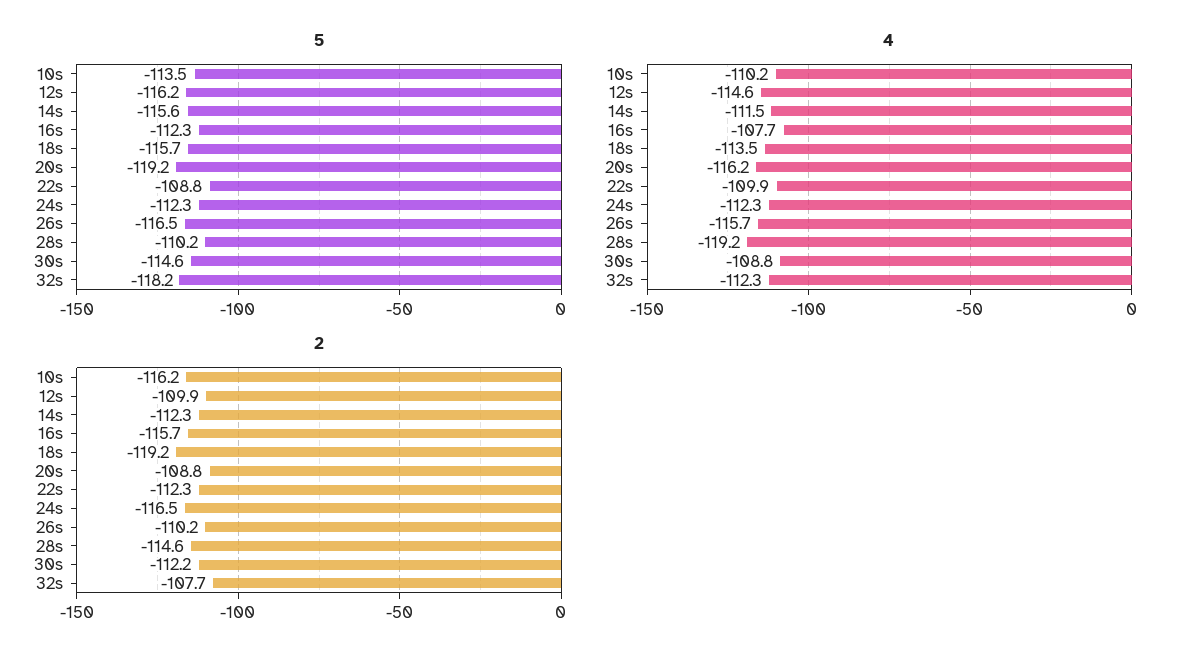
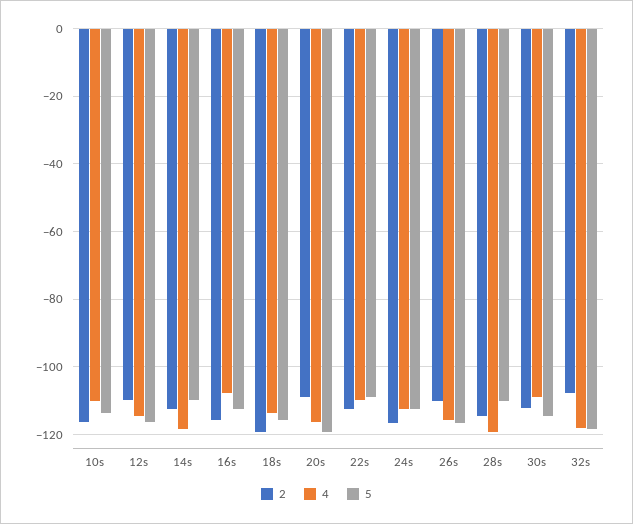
  {
    "5": {
      "10s": -113.5,
      "12s": -116.2,
-     "14s": -115.6,
+     "14s": -110,
      "16s": -112.3,
      "18s": -115.7,
      "20s": -119.2,
      "22s": -108.8,
      "24s": -112.3,
      "26s": -116.5,
      "28s": -110.2,
      "30s": -114.6,
      "32s": -118.2
    },
    "4": {
      "10s": -110.2,
      "12s": -114.6,
-     "14s": -111.5,
+     "14s": -118,
      "16s": -107.7,
      "18s": -113.5,
      "20s": -116.2,
      "22s": -109.9,
      "24s": -112.3,
      "26s": -115.7,
      "28s": -119.2,
      "30s": -108.8,
-     "32s": -112.3
+     "32s": -118
    },
    "2": {
      "10s": -116.2,
      "12s": -109.9,
      "14s": -112.3,
      "16s": -115.7,
      "18s": -119.2,
      "20s": -108.8,
      "22s": -112.3,
      "24s": -116.5,
      "26s": -110.2,
      "28s": -114.6,
      "30s": -112.2,
      "32s": -107.7
    }
  }

